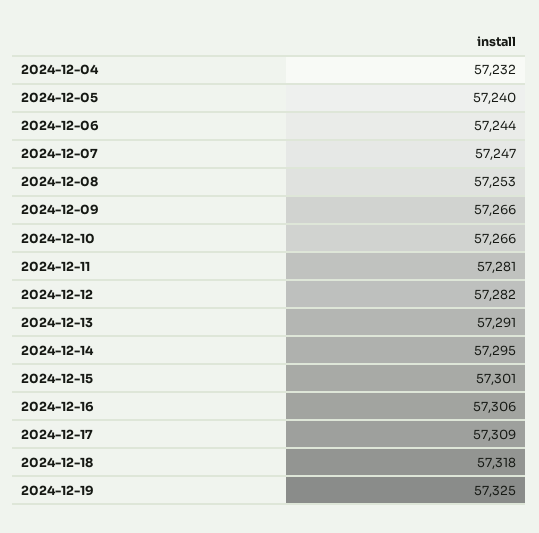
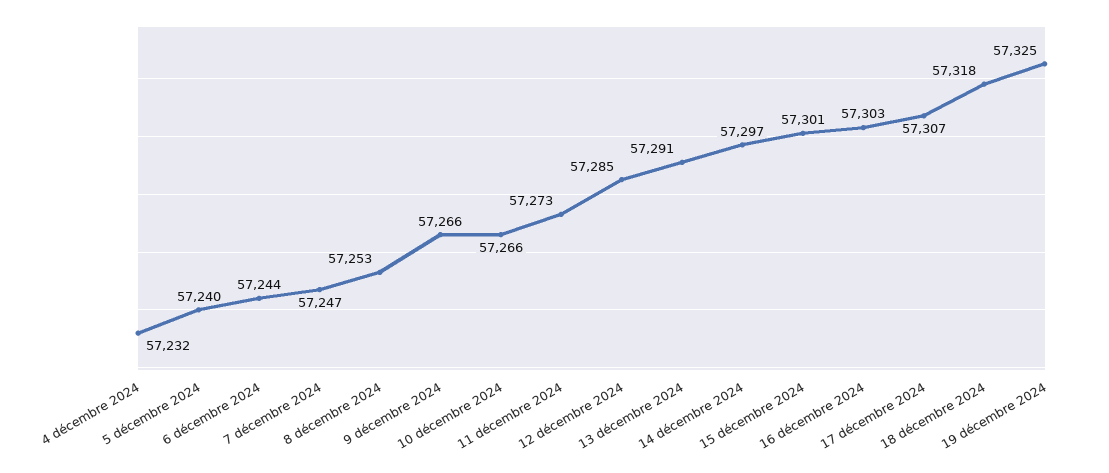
  {
    "2024-12-04": 57232,
    "2024-12-05": 57240,
    "2024-12-06": 57244,
    "2024-12-07": 57247,
    "2024-12-08": 57253,
    "2024-12-09": 57266,
    "2024-12-10": 57266,
-   "2024-12-11": 57281,
+   "2024-12-11": 57273,
-   "2024-12-12": 57282,
+   "2024-12-12": 57285,
    "2024-12-13": 57291,
-   "2024-12-14": 57295,
+   "2024-12-14": 57297,
    "2024-12-15": 57301,
-   "2024-12-16": 57306,
+   "2024-12-16": 57303,
-   "2024-12-17": 57309,
+   "2024-12-17": 57307,
    "2024-12-18": 57318,
    "2024-12-19": 57325
  }

